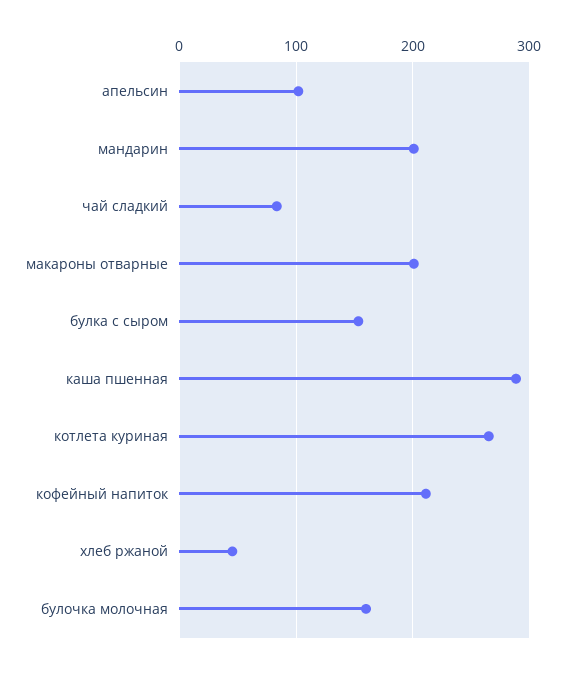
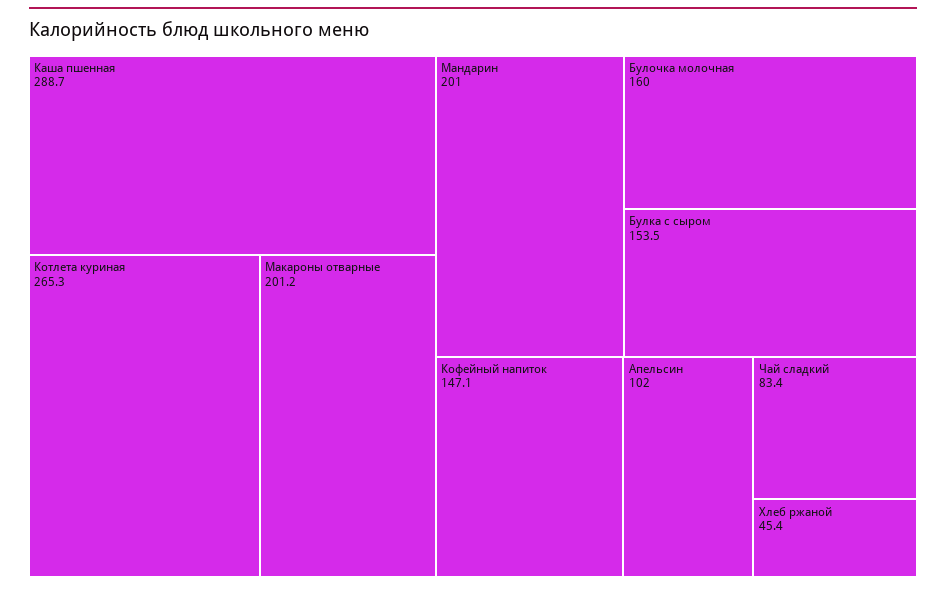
  {
    "апельсин": 102,
    "мандарин": 201,
    "чай сладкий": 83.4,
    "макароны отварные": 201.2,
    "булка с сыром": 153.5,
    "каша пшенная": 288.7,
    "котлета куриная": 265.3,
-   "кофейный напиток": 210,
+   "кофейный напиток": 147.1,
    "хлеб ржаной": 45.4,
    "булочка молочная": 160
  }

